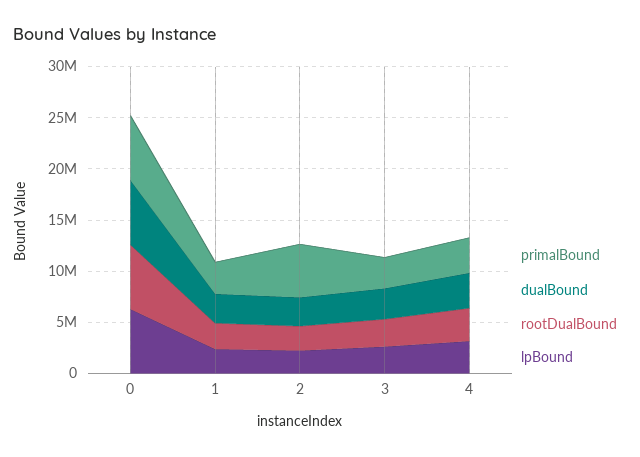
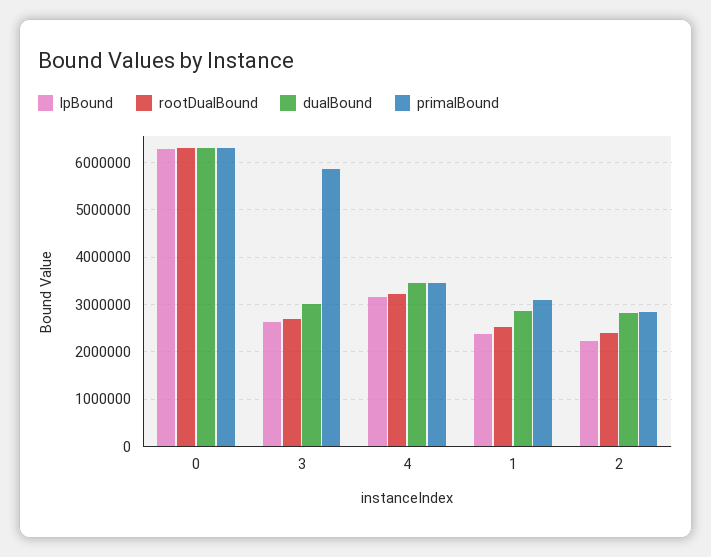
  {
    "primalBound": {
      "0": 6400000,
      "1": 3000000,
-     "2": 5000000,
+     "2": 2800000,
-     "3": 3000000,
+     "3": 5800000,
      "4": 3400000
    },
    "dualBound": {
      "0": 6400000,
      "1": 2800000,
      "2": 2800000,
      "3": 3000000,
      "4": 3400000
    },
    "rootDualBound": {
      "0": 6400000,
      "1": 2600000,
      "2": 2400000,
      "3": 2600000,
      "4": 3200000
    },
    "lpBound": {
      "0": 6200000,
      "1": 2400000,
      "2": 2200000,
      "3": 2600000,
      "4": 3200000
    }
  }

